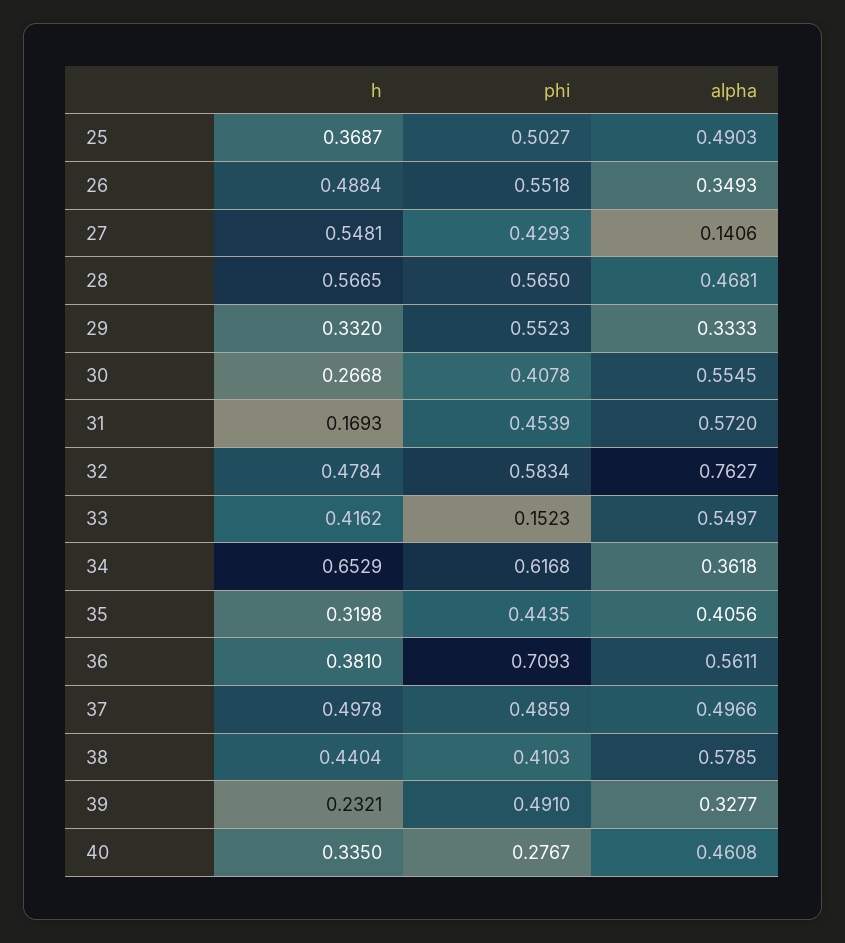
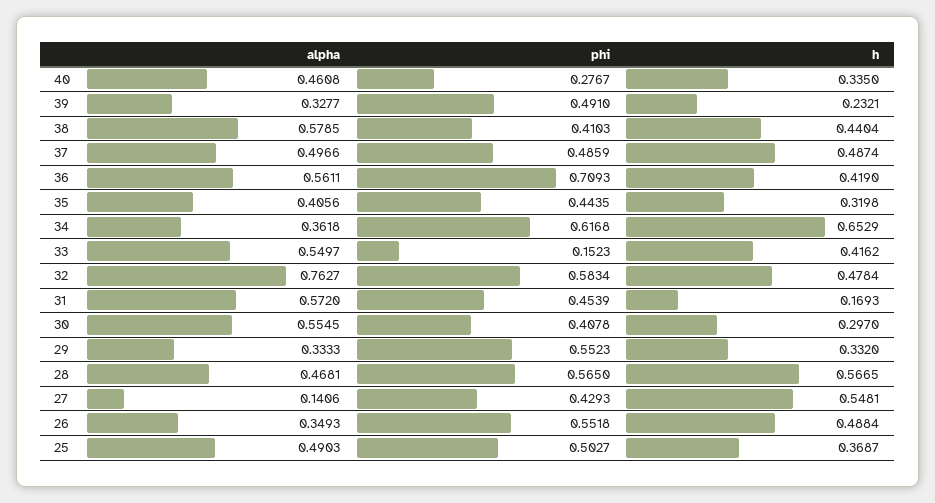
  {
    "h": {
      "25": 0.3687,
      "26": 0.4884,
      "27": 0.5481,
      "28": 0.5665,
      "29": 0.332,
-     "30": 0.2668,
+     "30": 0.297,
      "31": 0.1693,
      "32": 0.4784,
      "33": 0.4162,
      "34": 0.6529,
      "35": 0.3198,
-     "36": 0.381,
+     "36": 0.419,
-     "37": 0.4978,
+     "37": 0.4874,
      "38": 0.4404,
      "39": 0.2321,
      "40": 0.335
    },
    "phi": {
      "25": 0.5027,
      "26": 0.5518,
      "27": 0.4293,
      "28": 0.565,
      "29": 0.5523,
      "30": 0.4078,
      "31": 0.4539,
      "32": 0.5834,
      "33": 0.1523,
      "34": 0.6168,
      "35": 0.4435,
      "36": 0.7093,
      "37": 0.4859,
      "38": 0.4103,
      "39": 0.491,
      "40": 0.2767
    },
    "alpha": {
      "25": 0.4903,
      "26": 0.3493,
      "27": 0.1406,
      "28": 0.4681,
      "29": 0.3333,
      "30": 0.5545,
      "31": 0.572,
      "32": 0.7627,
      "33": 0.5497,
      "34": 0.3618,
      "35": 0.4056,
      "36": 0.5611,
      "37": 0.4966,
      "38": 0.5785,
      "39": 0.3277,
      "40": 0.4608
    }
  }

